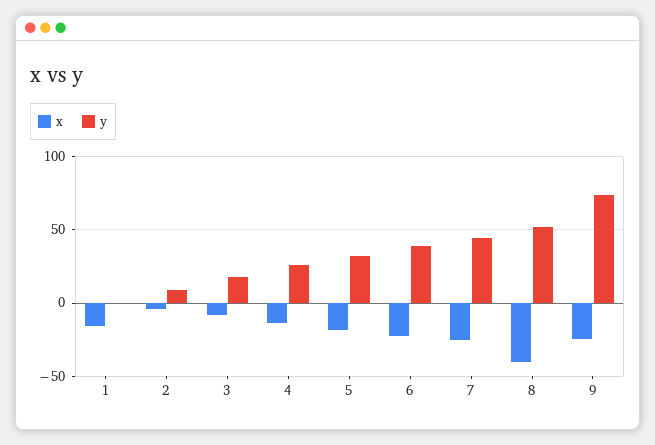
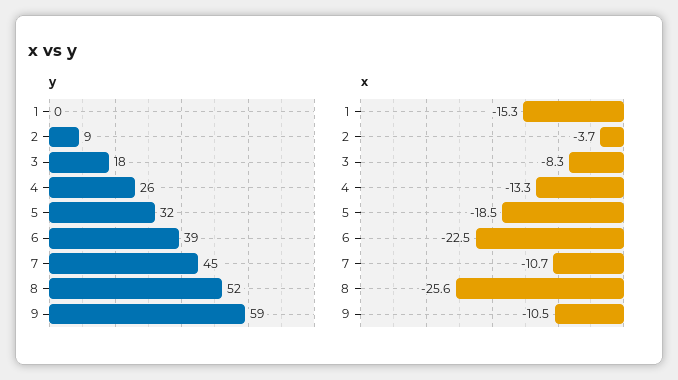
  {
    "x": {
      "1": -15.3,
      "2": -3.7,
      "3": -8.3,
      "4": -13.3,
      "5": -18.5,
      "6": -22.5,
-     "7": -25,
+     "7": -10.7,
-     "8": -40,
+     "8": -25.6,
-     "9": -25
+     "9": -10.5
    },
    "y": {
      "1": 0,
      "2": 9,
      "3": 18,
      "4": 26,
      "5": 32,
      "6": 39,
      "7": 45,
      "8": 52,
-     "9": 75
+     "9": 59
    }
  }

